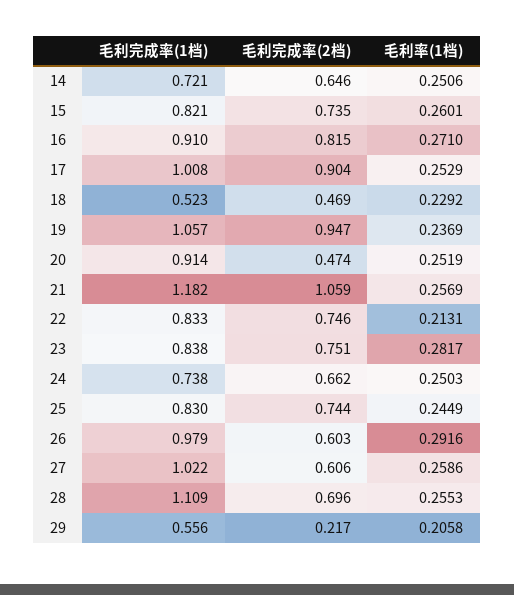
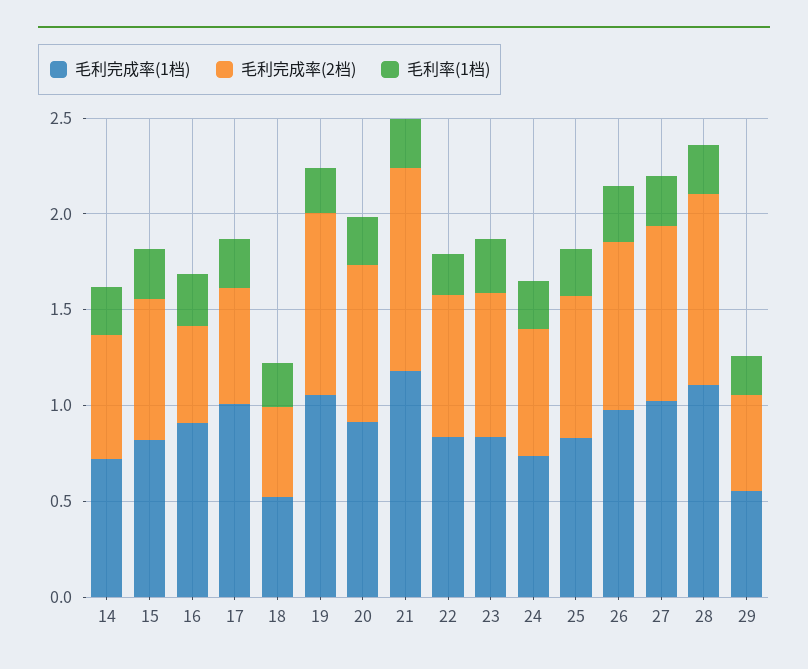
  {
    "毛利完成率(1档)": {
      "14": 0.721,
      "15": 0.821,
      "16": 0.91,
      "17": 1.008,
      "18": 0.523,
      "19": 1.057,
      "20": 0.914,
      "21": 1.182,
      "22": 0.833,
      "23": 0.838,
      "24": 0.738,
      "25": 0.83,
      "26": 0.979,
      "27": 1.022,
      "28": 1.109,
      "29": 0.556
    },
    "毛利完成率(2档)": {
      "14": 0.646,
      "15": 0.735,
-     "16": 0.815,
+     "16": 0.5,
-     "17": 0.904,
+     "17": 0.6,
      "18": 0.469,
      "19": 0.947,
-     "20": 0.474,
+     "20": 0.8,
      "21": 1.059,
      "22": 0.746,
      "23": 0.751,
      "24": 0.662,
      "25": 0.744,
-     "26": 0.603,
+     "26": 0.9,
-     "27": 0.606,
+     "27": 0.9,
-     "28": 0.696,
+     "28": 1,
-     "29": 0.217
+     "29": 0.5
    },
    "毛利率(1档)": {
      "14": 0.2506,
      "15": 0.2601,
      "16": 0.271,
      "17": 0.2529,
      "18": 0.2292,
      "19": 0.2369,
      "20": 0.2519,
      "21": 0.2569,
      "22": 0.2131,
      "23": 0.2817,
      "24": 0.2503,
      "25": 0.2449,
      "26": 0.2916,
      "27": 0.2586,
      "28": 0.2553,
      "29": 0.2058
    }
  }

